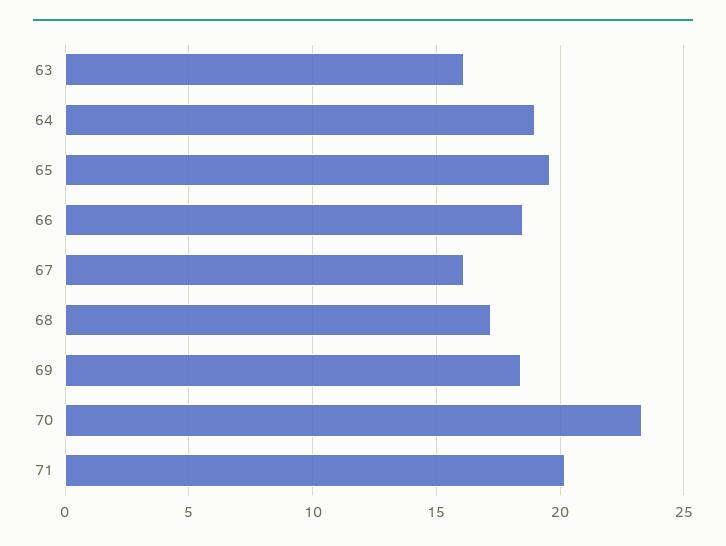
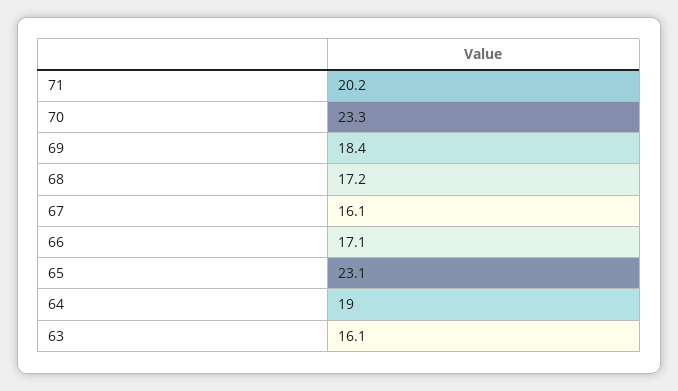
  {
    "63": 16.1,
    "64": 19,
-   "65": 19.5,
+   "65": 23.1,
-   "66": 18.5,
+   "66": 17.1,
    "67": 16.1,
    "68": 17.2,
    "69": 18.4,
    "70": 23.3,
    "71": 20.2
  }

